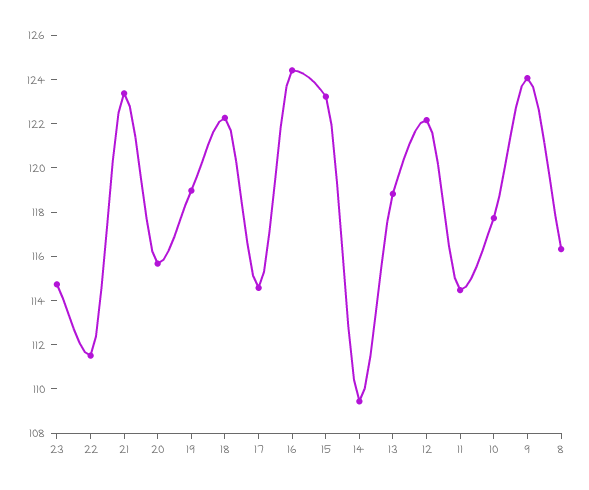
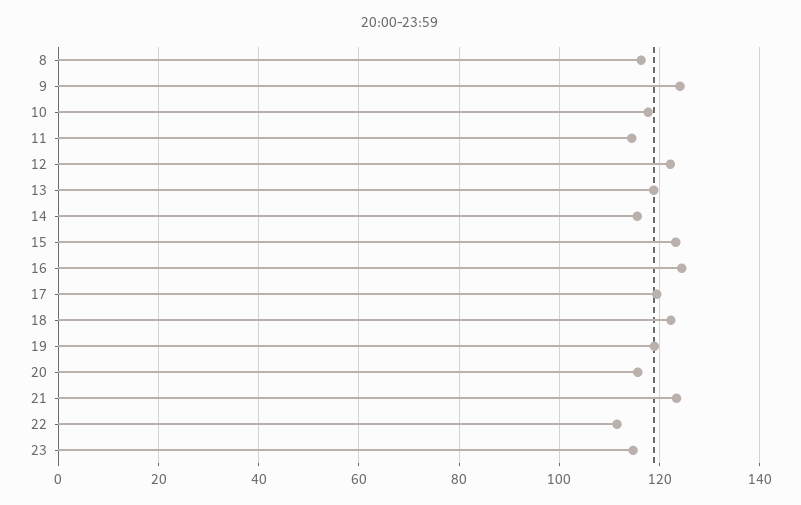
  {
    "23": 114.5,
    "22": 111.5,
    "21": 123.5,
    "20": 115.5,
    "19": 119,
    "18": 122.5,
-   "17": 114.5,
+   "17": 120,
    "16": 124.5,
    "15": 123,
-   "14": 109.5,
+   "14": 116,
    "13": 119,
    "12": 122,
    "11": 114.5,
    "10": 117.5,
    "9": 124,
    "8": 116.5
  }

